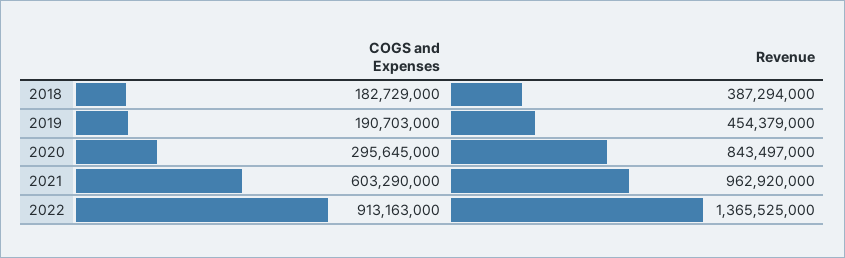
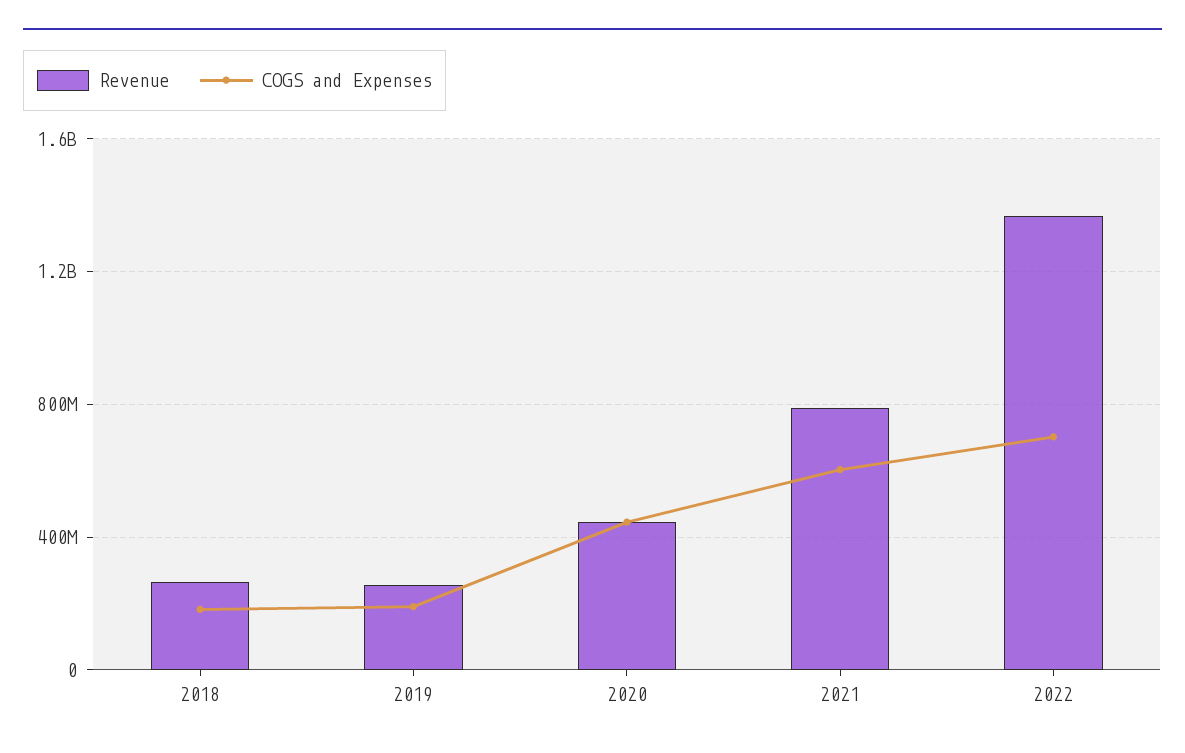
  {
    "COGS and Expenses": {
      "2018": 182729000,
      "2019": 190703000,
-     "2020": 295645000,
+     "2020": 450000000,
      "2021": 603290000,
-     "2022": 913163000
+     "2022": 700000000
    },
    "Revenue": {
-     "2018": 387294000,
+     "2018": 250000000,
-     "2019": 454379000,
+     "2019": 250000000,
-     "2020": 843497000,
+     "2020": 450000000,
-     "2021": 962920000,
+     "2021": 800000000,
      "2022": 1365525000
    }
  }

